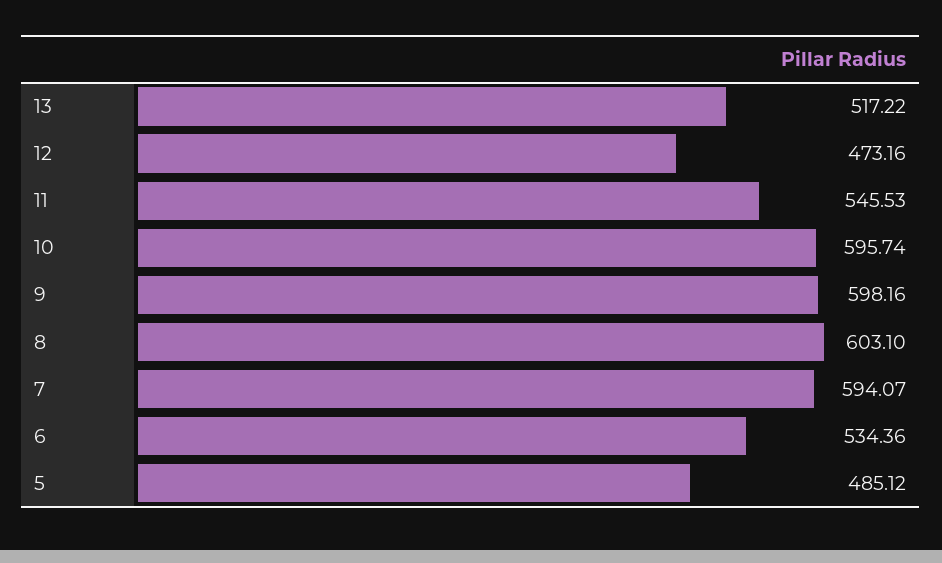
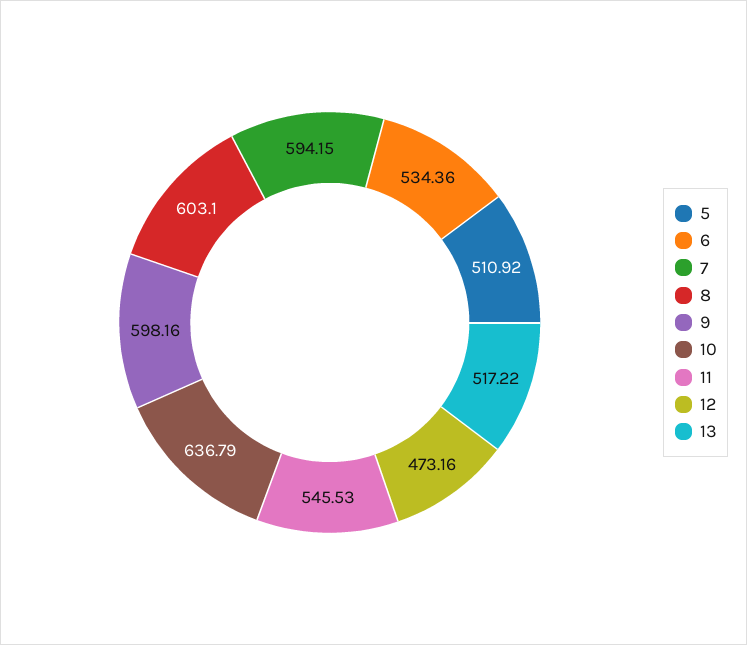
  {
    "13": 517.22,
    "12": 473.16,
    "11": 545.53,
-   "10": 595.74,
+   "10": 636.79,
    "9": 598.16,
    "8": 603.1,
-   "7": 594.07,
+   "7": 594.15,
    "6": 534.36,
-   "5": 485.12
+   "5": 510.92
  }

